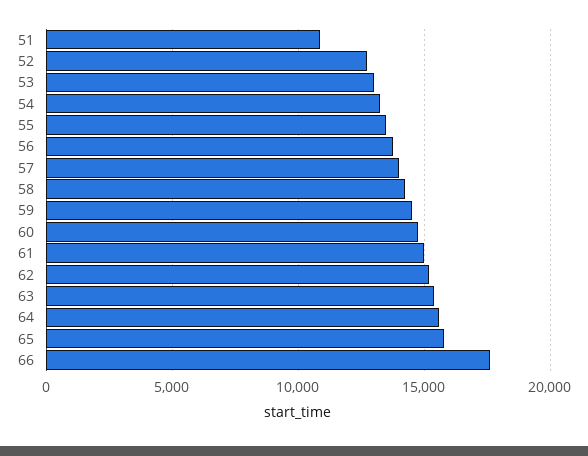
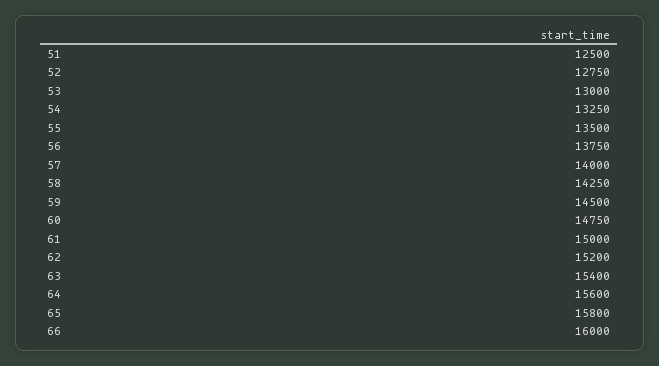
  {
-   "51": 11000,
+   "51": 12500,
    "52": 12750,
    "53": 13000,
    "54": 13250,
    "55": 13500,
    "56": 13750,
    "57": 14000,
    "58": 14250,
    "59": 14500,
    "60": 14750,
    "61": 15000,
    "62": 15200,
    "63": 15400,
    "64": 15600,
    "65": 15800,
-   "66": 17500
+   "66": 16000
  }

